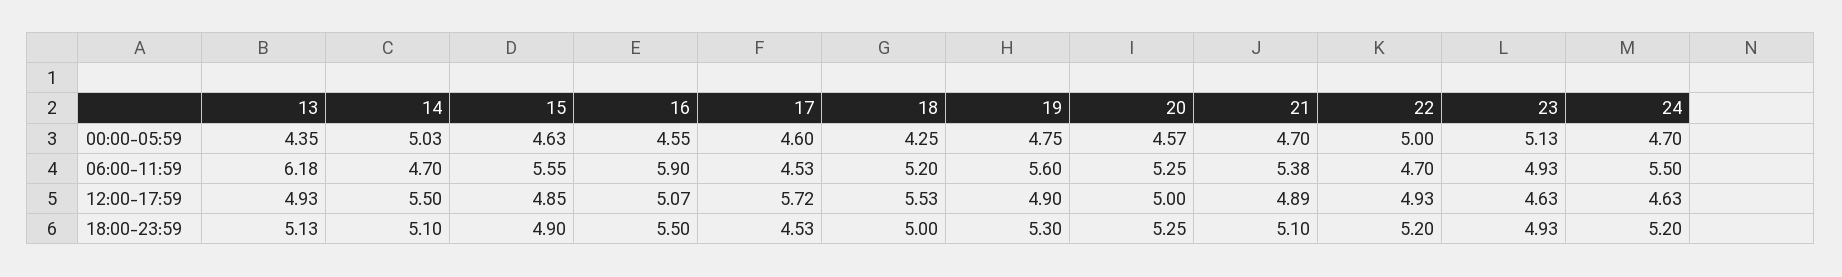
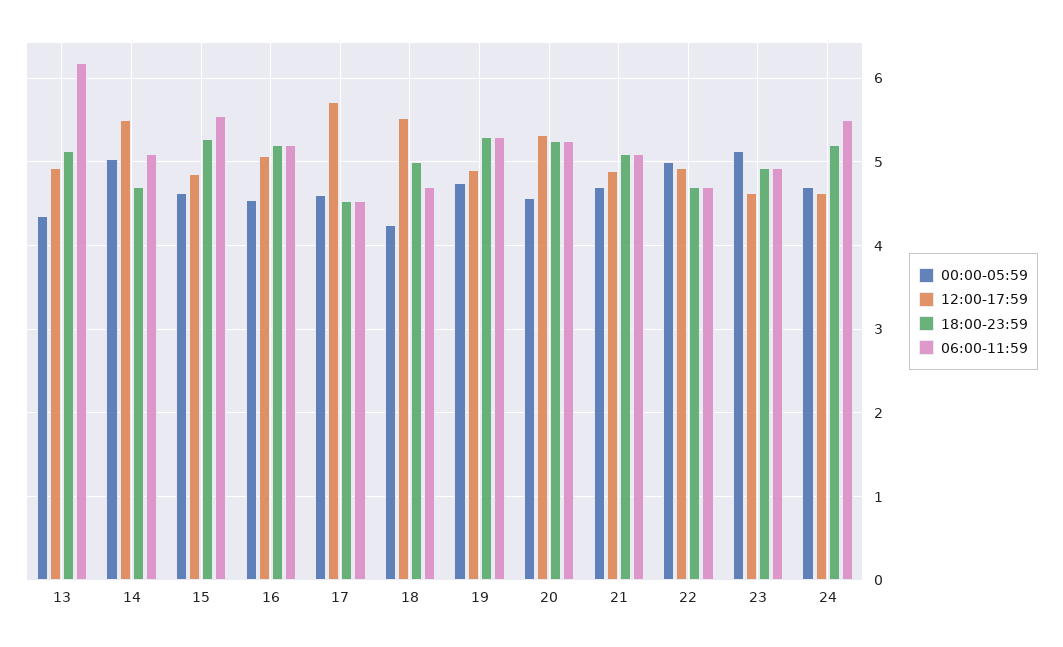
  {
    "00:00-05:59": {
      "13": 4.35,
      "14": 5.03,
      "15": 4.63,
      "16": 4.55,
      "17": 4.6,
      "18": 4.25,
      "19": 4.75,
      "20": 4.57,
      "21": 4.7,
      "22": 5,
      "23": 5.13,
      "24": 4.7
    },
    "06:00-11:59": {
      "13": 6.18,
-     "14": 4.7,
+     "14": 5.1,
      "15": 5.55,
-     "16": 5.9,
+     "16": 5.2,
      "17": 4.53,
-     "18": 5.2,
+     "18": 4.7,
-     "19": 5.6,
+     "19": 5.3,
      "20": 5.25,
-     "21": 5.38,
+     "21": 5.1,
      "22": 4.7,
      "23": 4.93,
      "24": 5.5
    },
    "12:00-17:59": {
      "13": 4.93,
      "14": 5.5,
      "15": 4.85,
      "16": 5.07,
      "17": 5.72,
      "18": 5.53,
      "19": 4.9,
-     "20": 5,
+     "20": 5.3,
      "21": 4.89,
      "22": 4.93,
      "23": 4.63,
      "24": 4.63
    },
    "18:00-23:59": {
      "13": 5.13,
-     "14": 5.1,
+     "14": 4.7,
-     "15": 4.9,
+     "15": 5.3,
-     "16": 5.5,
+     "16": 5.2,
      "17": 4.53,
      "18": 5,
      "19": 5.3,
      "20": 5.25,
      "21": 5.1,
-     "22": 5.2,
+     "22": 4.7,
      "23": 4.93,
      "24": 5.2
    }
  }

